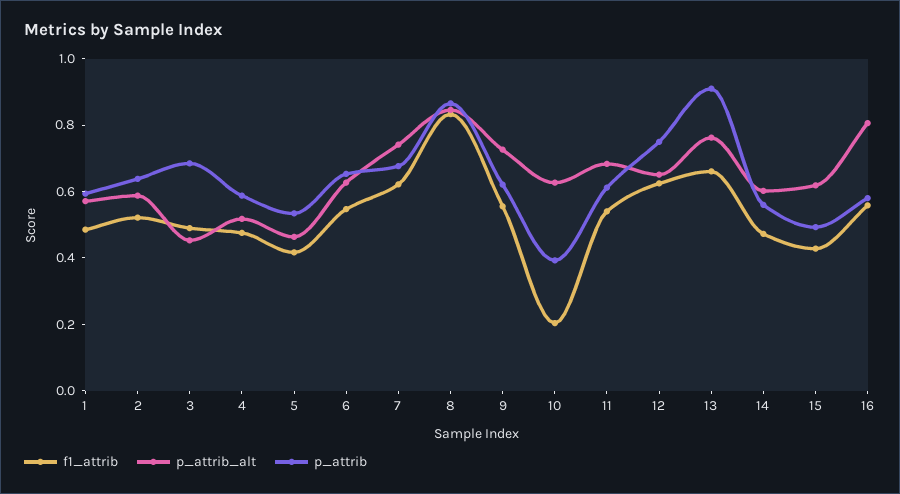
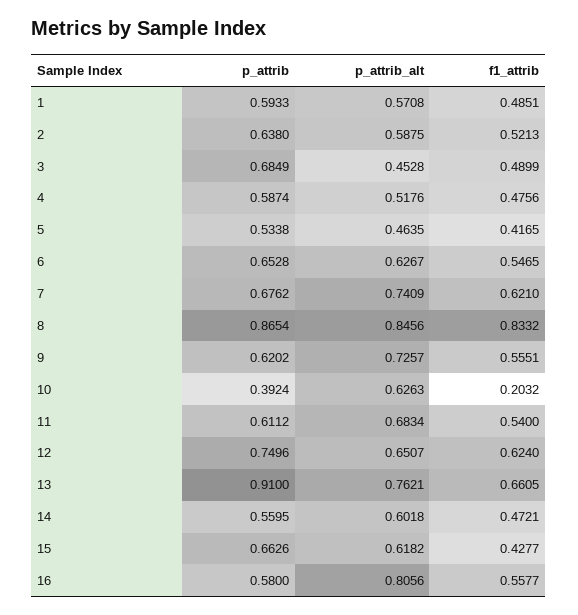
  {
    "f1_attrib": {
      "1": 0.4851,
      "2": 0.5213,
      "3": 0.4899,
      "4": 0.4756,
      "5": 0.4165,
      "6": 0.5465,
      "7": 0.621,
      "8": 0.8332,
      "9": 0.5551,
      "10": 0.2032,
      "11": 0.54,
      "12": 0.624,
      "13": 0.6605,
      "14": 0.4721,
      "15": 0.4277,
      "16": 0.5577
    },
    "p_attrib_alt": {
      "1": 0.5708,
      "2": 0.5875,
      "3": 0.4528,
      "4": 0.5176,
      "5": 0.4635,
      "6": 0.6267,
      "7": 0.7409,
      "8": 0.8456,
      "9": 0.7257,
      "10": 0.6263,
      "11": 0.6834,
      "12": 0.6507,
      "13": 0.7621,
      "14": 0.6018,
      "15": 0.6182,
      "16": 0.8056
    },
    "p_attrib": {
      "1": 0.5933,
      "2": 0.638,
      "3": 0.6849,
      "4": 0.5874,
      "5": 0.5338,
      "6": 0.6528,
      "7": 0.6762,
      "8": 0.8654,
      "9": 0.6202,
      "10": 0.3924,
      "11": 0.6112,
      "12": 0.7496,
      "13": 0.91,
      "14": 0.5595,
-     "15": 0.5,
+     "15": 0.6626,
      "16": 0.58
    }
  }

